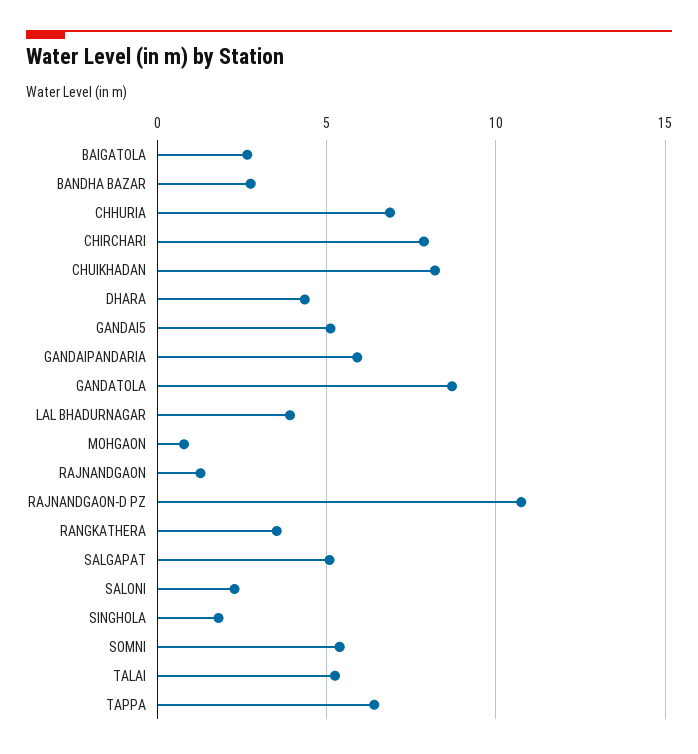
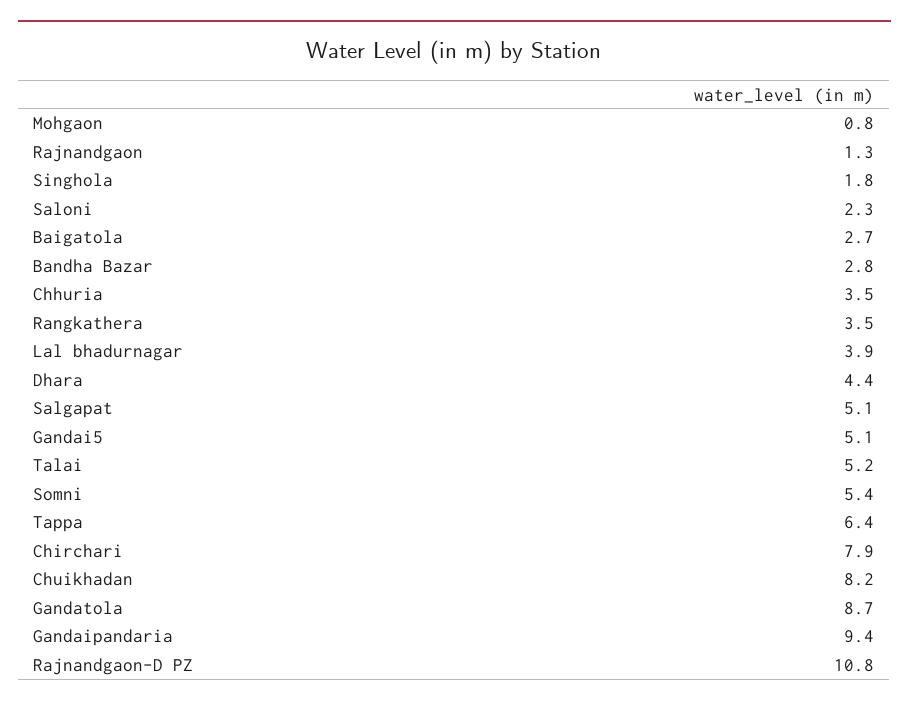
  {
    "BAIGATOLA": 2.7,
    "BANDHA BAZAR": 2.8,
-   "CHHURIA": 7,
+   "CHHURIA": 3.5,
    "CHIRCHARI": 7.9,
    "CHUIKHADAN": 8.2,
    "DHARA": 4.4,
    "GANDAI5": 5.1,
-   "GANDAIPANDARIA": 6,
+   "GANDAIPANDARIA": 9.4,
    "GANDATOLA": 8.7,
    "LAL BHADURNAGAR": 3.9,
    "MOHGAON": 0.8,
    "RAJNANDGAON": 1.3,
    "RAJNANDGAON-D PZ": 10.8,
    "RANGKATHERA": 3.5,
    "SALGAPAT": 5.1,
    "SALONI": 2.3,
    "SINGHOLA": 1.8,
    "SOMNI": 5.4,
    "TALAI": 5.2,
    "TAPPA": 6.4
  }

